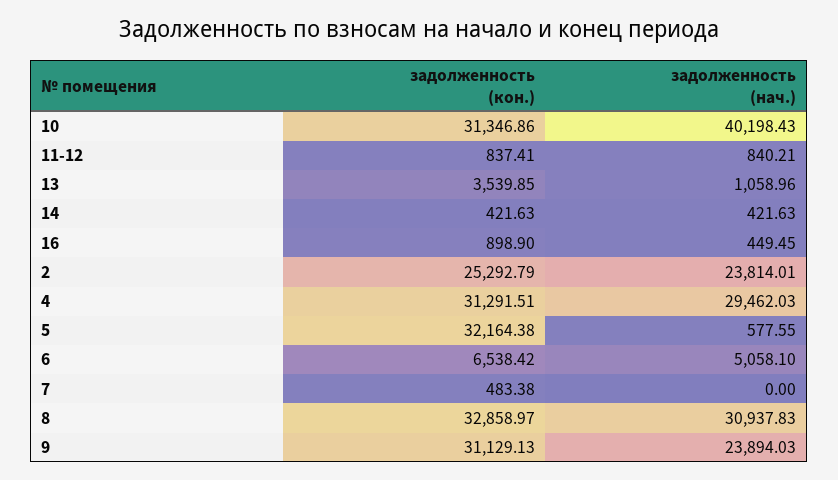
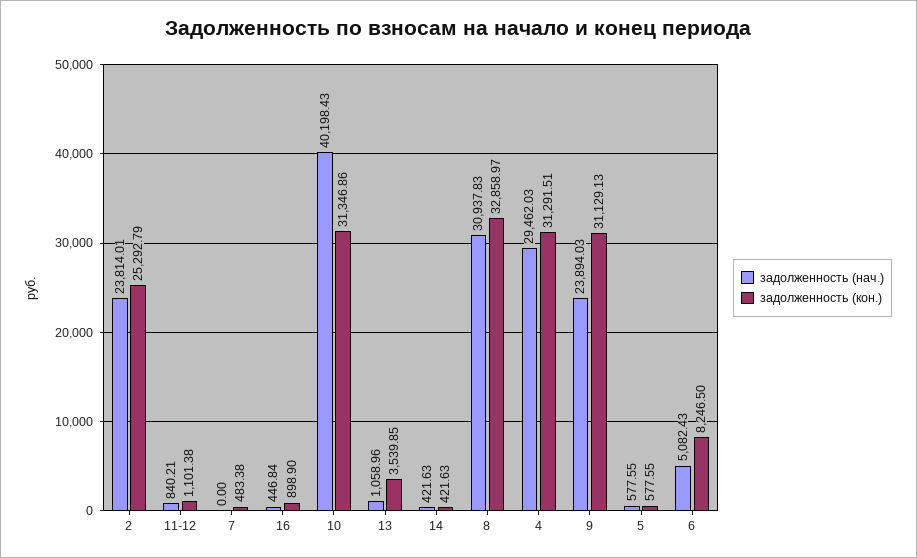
  {
    "задолженность (кон.)": {
      "10": 31346.86,
-     "11-12": 837.41,
+     "11-12": 1101.38,
      "13": 3539.85,
      "14": 421.63,
      "16": 898.9,
      "2": 25292.79,
      "4": 31291.51,
-     "5": 32164.38,
+     "5": 577.55,
-     "6": 6538.42,
+     "6": 8246.5,
      "7": 483.38,
      "8": 32858.97,
      "9": 31129.13
    },
    "задолженность (нач.)": {
      "10": 40198.43,
      "11-12": 840.21,
      "13": 1058.96,
      "14": 421.63,
-     "16": 449.45,
+     "16": 446.84,
      "2": 23814.01,
      "4": 29462.03,
      "5": 577.55,
-     "6": 5058.1,
+     "6": 5082.43,
      "7": 0,
      "8": 30937.83,
      "9": 23894.03
    }
  }

